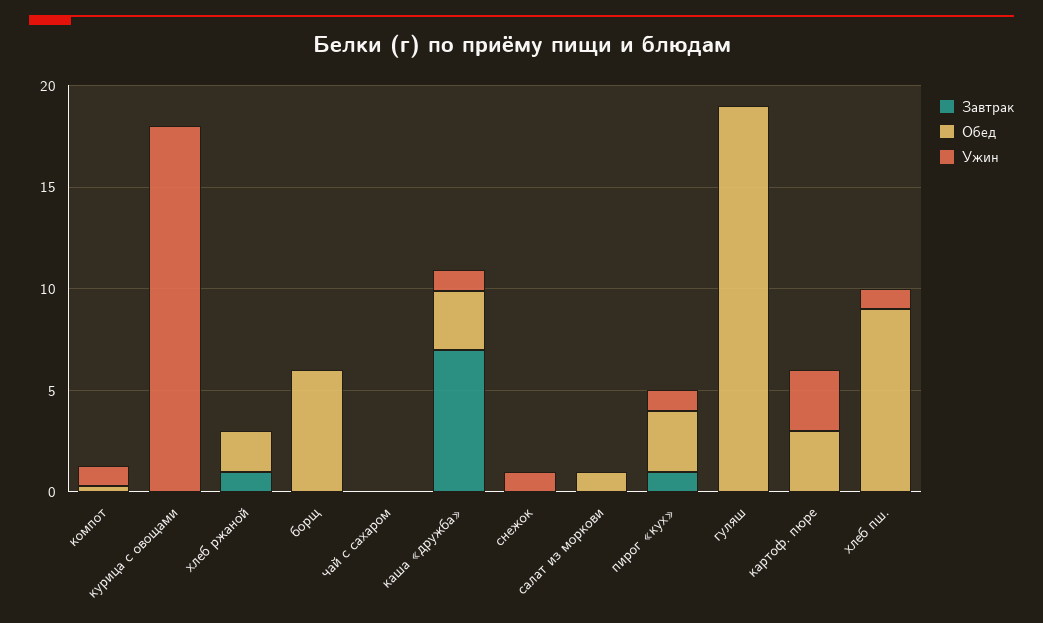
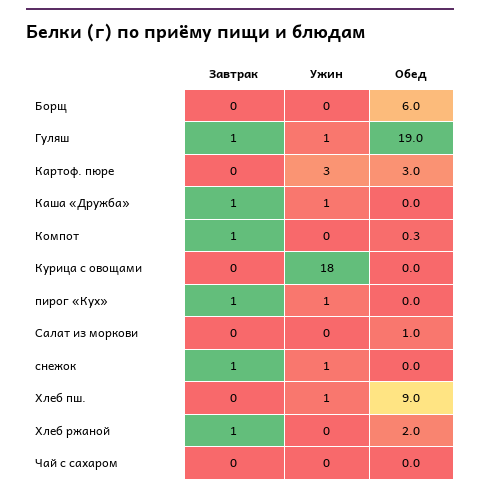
  {
    "Завтрак": {
-     "компот": 0,
+     "компот": 1,
      "курица с овощами": 0,
      "хлеб ржаной": 1,
      "борщ": 0,
      "чай с сахаром": 0,
-     "каша «дружба»": 7,
+     "каша «дружба»": 1,
-     "снежок": 0,
+     "снежок": 1,
      "салат из моркови": 0,
      "пирог «кух»": 1,
-     "гуляш": 0,
+     "гуляш": 1,
      "картоф. пюре": 0,
      "хлеб пш.": 0
    },
    "Обед": {
      "компот": 0.3,
      "курица с овощами": 0,
      "хлеб ржаной": 2,
      "борщ": 6,
      "чай с сахаром": 0,
-     "каша «дружба»": 3,
+     "каша «дружба»": 0,
      "снежок": 0,
      "салат из моркови": 1,
-     "пирог «кух»": 3,
+     "пирог «кух»": 0,
      "гуляш": 19,
      "картоф. пюре": 3,
      "хлеб пш.": 9
    },
    "Ужин": {
-     "компот": 1,
+     "компот": 0,
      "курица с овощами": 18,
      "хлеб ржаной": 0,
      "борщ": 0,
      "чай с сахаром": 0,
      "каша «дружба»": 1,
      "снежок": 1,
      "салат из моркови": 0,
      "пирог «кух»": 1,
-     "гуляш": 0,
+     "гуляш": 1,
      "картоф. пюре": 3,
      "хлеб пш.": 1
    }
  }

